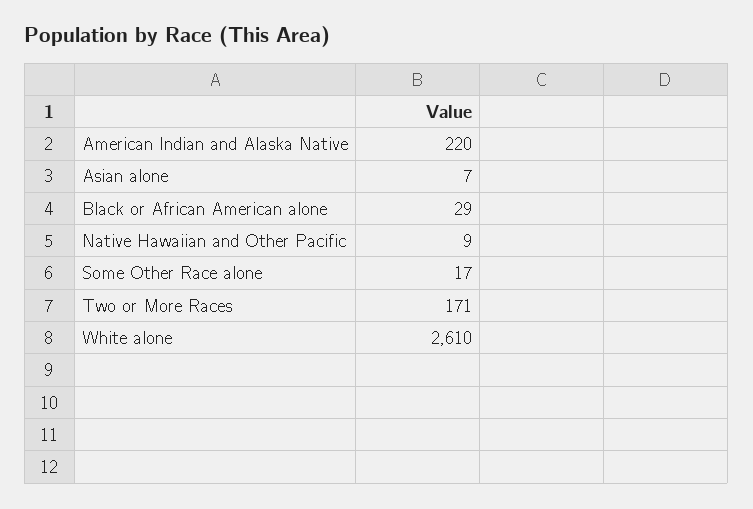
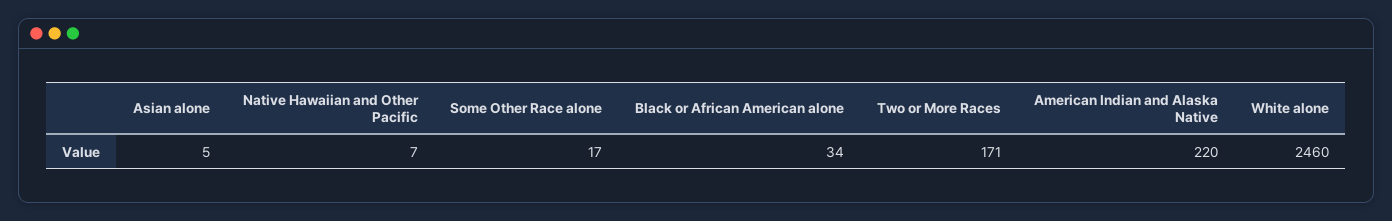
  {
    "American Indian and Alaska Native": 220,
-   "Asian alone": 7,
+   "Asian alone": 5,
-   "Black or African American alone": 29,
+   "Black or African American alone": 34,
-   "Native Hawaiian and Other Pacific": 9,
+   "Native Hawaiian and Other Pacific": 7,
    "Some Other Race alone": 17,
    "Two or More Races": 171,
-   "White alone": 2610
+   "White alone": 2460
  }

